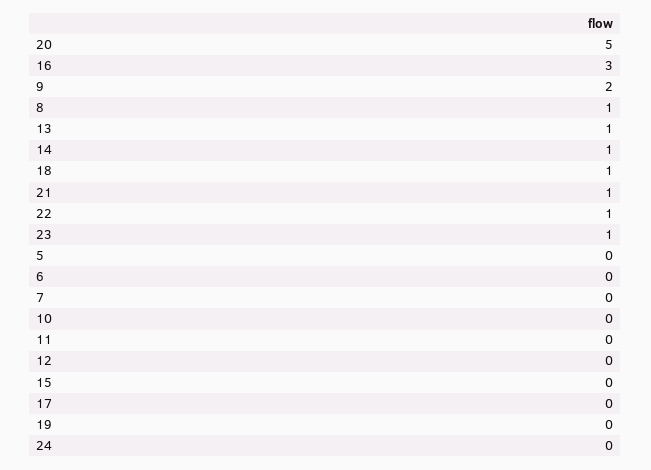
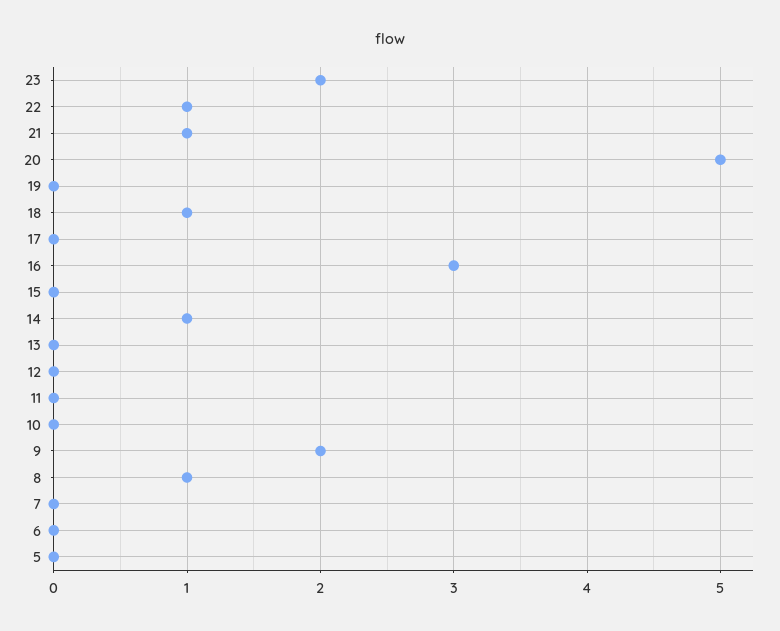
  {
    "20": 5,
    "16": 3,
    "9": 2,
    "8": 1,
-   "13": 1,
+   "13": 0,
    "14": 1,
    "18": 1,
    "21": 1,
    "22": 1,
-   "23": 1,
+   "23": 2,
    "5": 0,
    "6": 0,
    "7": 0,
    "10": 0,
    "11": 0,
    "12": 0,
    "15": 0,
    "17": 0,
-   "19": 0,
+   "19": 0
-   "24": 0
  }

